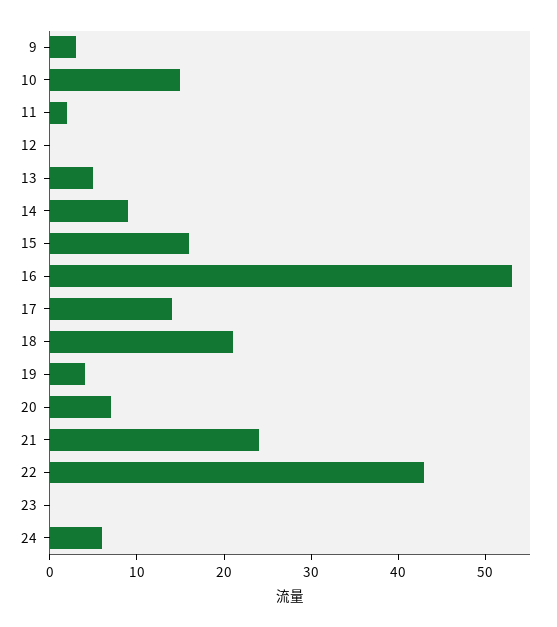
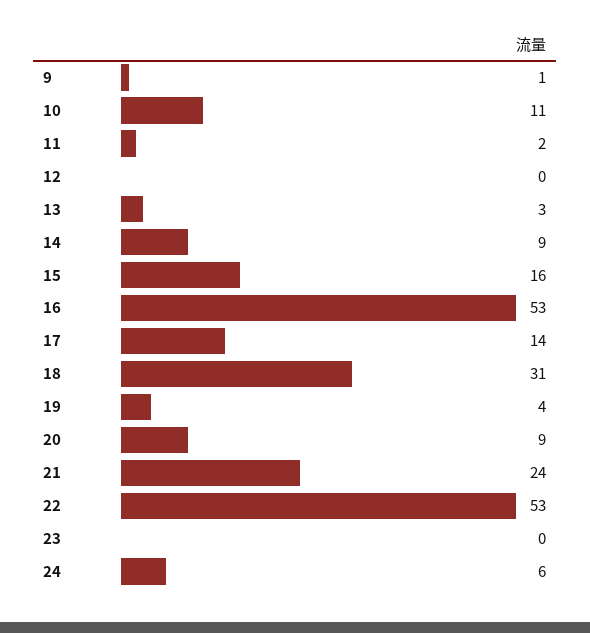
  {
-   "9": 3,
+   "9": 1,
-   "10": 15,
+   "10": 11,
    "11": 2,
    "12": 0,
-   "13": 5,
+   "13": 3,
    "14": 9,
    "15": 16,
    "16": 53,
    "17": 14,
-   "18": 21,
+   "18": 31,
    "19": 4,
-   "20": 7,
+   "20": 9,
    "21": 24,
-   "22": 43,
+   "22": 53,
    "23": 0,
    "24": 6
  }

